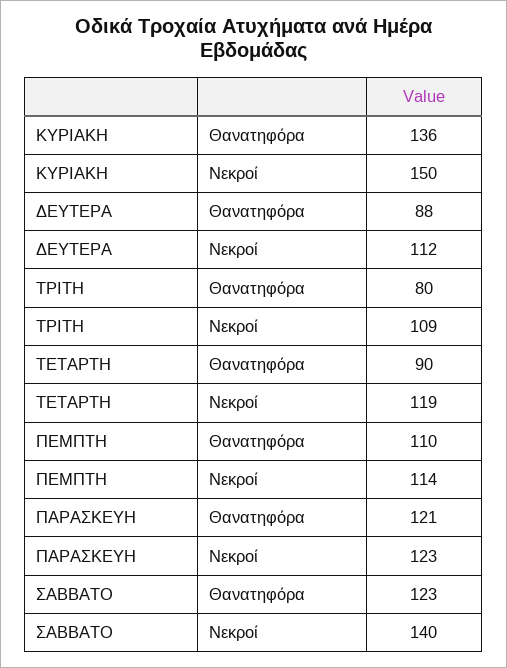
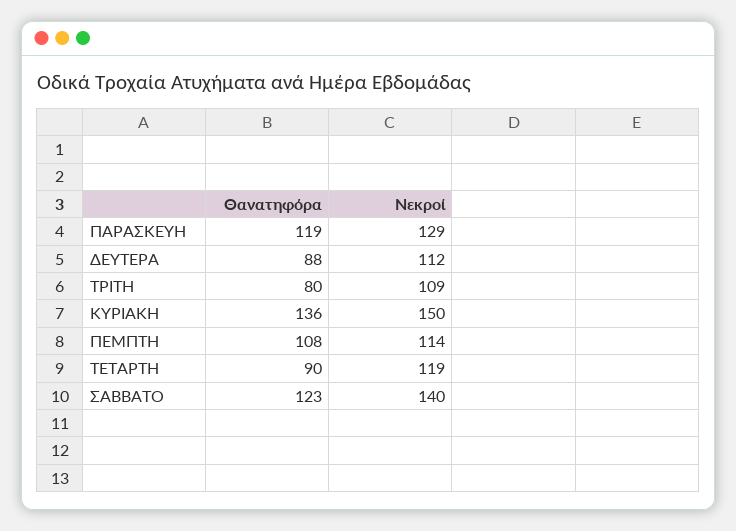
  {
    "ΚΥΡΙΑΚΗ": {
      "Θανατηφόρα": 136,
      "Νεκροί": 150
    },
    "ΔΕΥΤΕΡΑ": {
      "Θανατηφόρα": 88,
      "Νεκροί": 112
    },
    "ΤΡΙΤΗ": {
      "Θανατηφόρα": 80,
      "Νεκροί": 109
    },
    "ΤΕΤΑΡΤΗ": {
      "Θανατηφόρα": 90,
      "Νεκροί": 119
    },
    "ΠΕΜΠΤΗ": {
-     "Θανατηφόρα": 110,
+     "Θανατηφόρα": 108,
      "Νεκροί": 114
    },
    "ΠΑΡΑΣΚΕΥΗ": {
-     "Θανατηφόρα": 121,
+     "Θανατηφόρα": 119,
-     "Νεκροί": 123
+     "Νεκροί": 129
    },
    "ΣΑΒΒΑΤΟ": {
      "Θανατηφόρα": 123,
      "Νεκροί": 140
    }
  }

